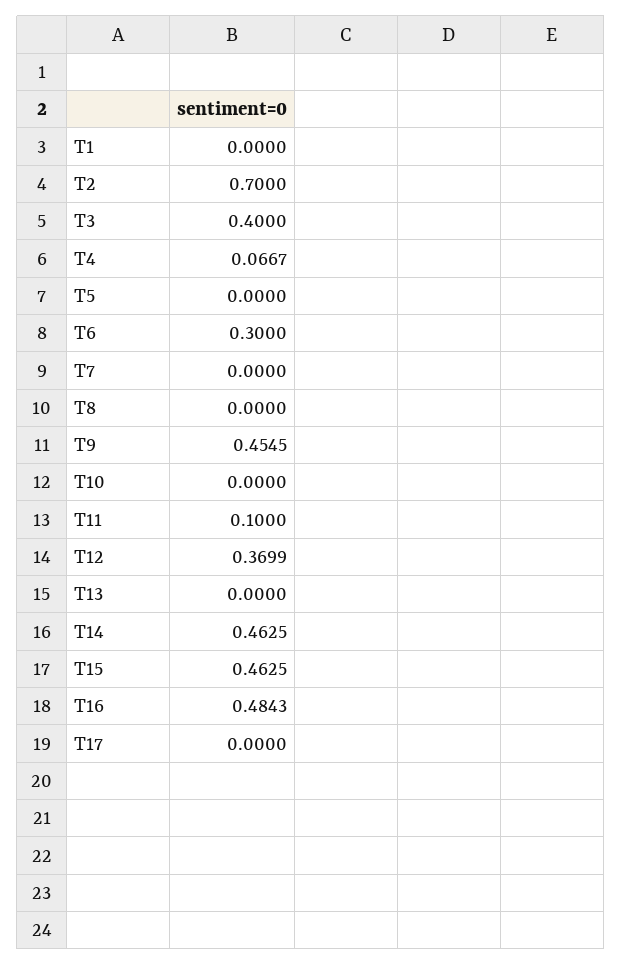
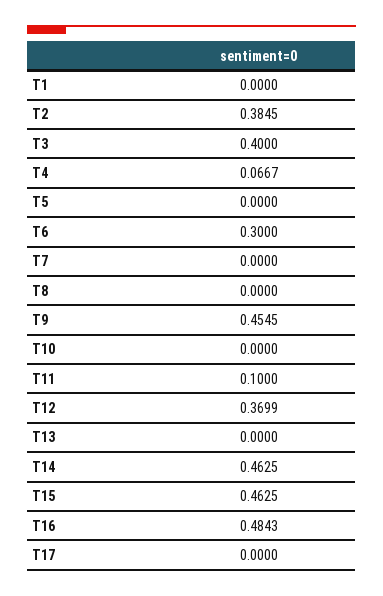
  {
    "T1": 0,
-   "T2": 0.7,
+   "T2": 0.3845,
    "T3": 0.4,
    "T4": 0.0667,
    "T5": 0,
    "T6": 0.3,
    "T7": 0,
    "T8": 0,
    "T9": 0.4545,
    "T10": 0,
    "T11": 0.1,
    "T12": 0.3699,
    "T13": 0,
    "T14": 0.4625,
    "T15": 0.4625,
    "T16": 0.4843,
    "T17": 0
  }

